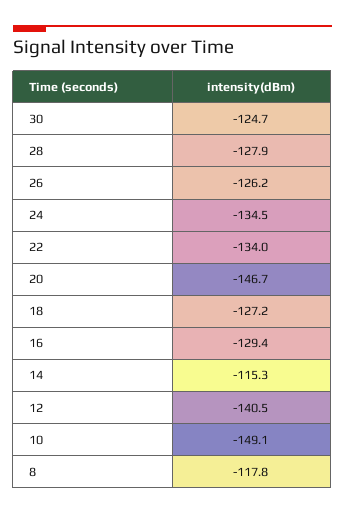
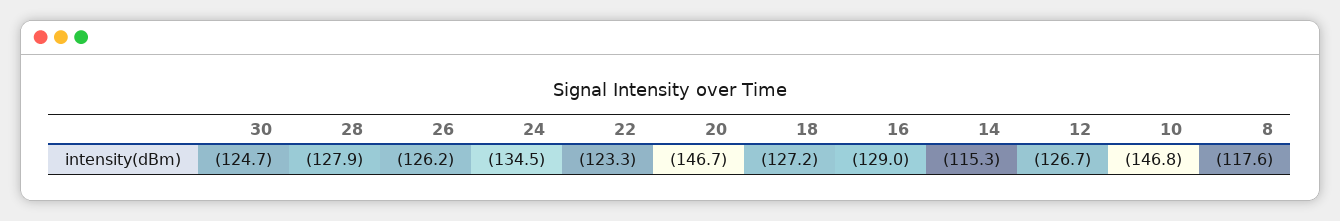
  {
    "30": -124.7,
    "28": -127.9,
    "26": -126.2,
    "24": -134.5,
-   "22": -134,
+   "22": -123.3,
    "20": -146.7,
    "18": -127.2,
-   "16": -129.4,
+   "16": -129,
    "14": -115.3,
-   "12": -140.5,
+   "12": -126.7,
-   "10": -149.1,
+   "10": -146.8,
-   "8": -117.8
+   "8": -117.6
  }

